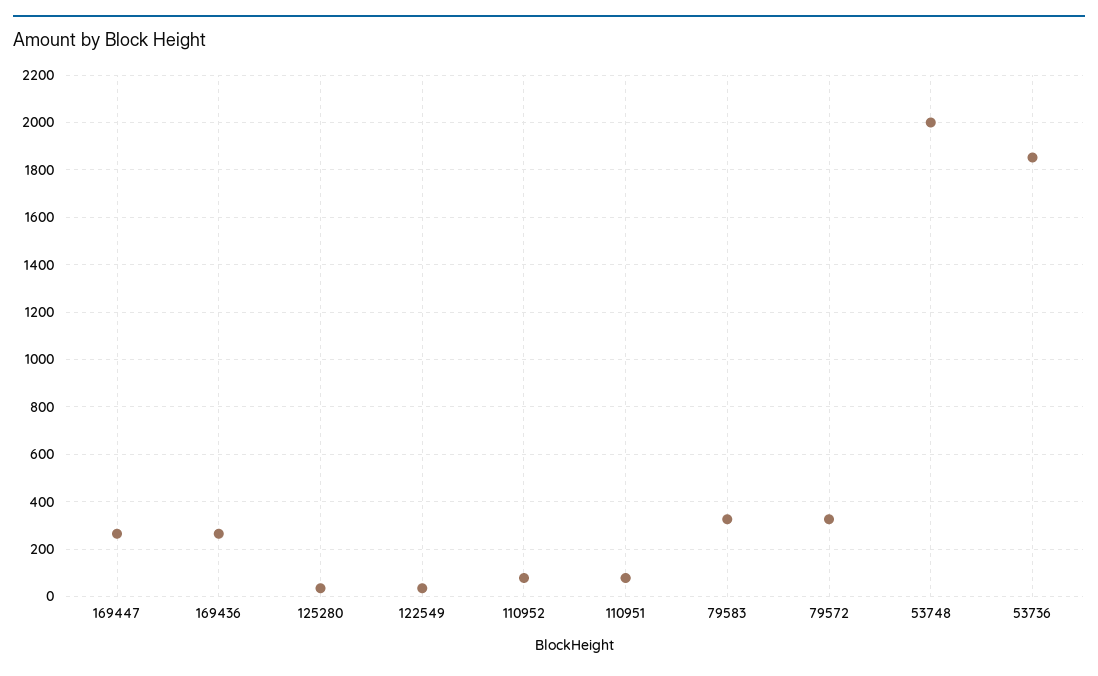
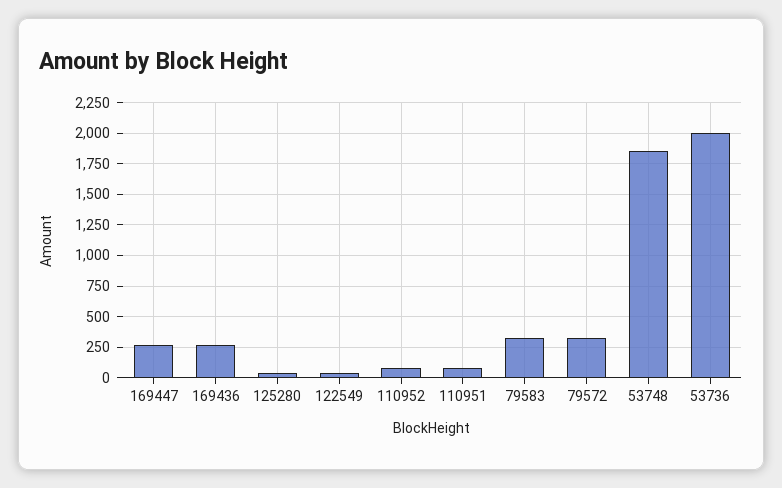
  {
    "169447": 250,
    "169436": 250,
    "125280": 50,
    "122549": 50,
    "110952": 100,
    "110951": 100,
    "79583": 350,
    "79572": 350,
-   "53748": 2000,
+   "53748": 1850,
-   "53736": 1850
+   "53736": 2000
  }

